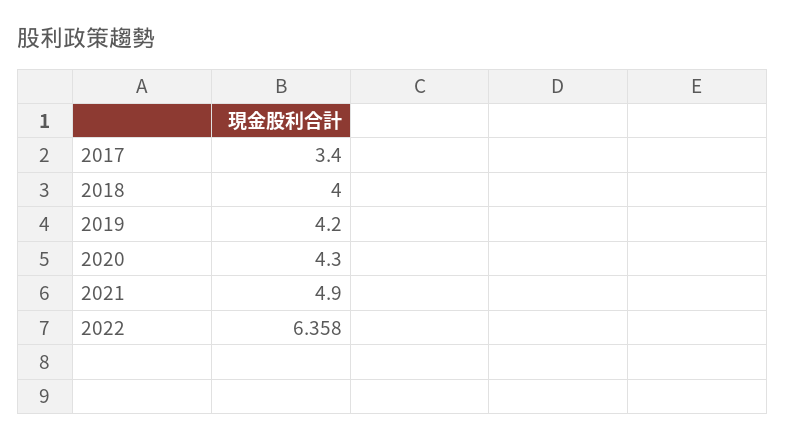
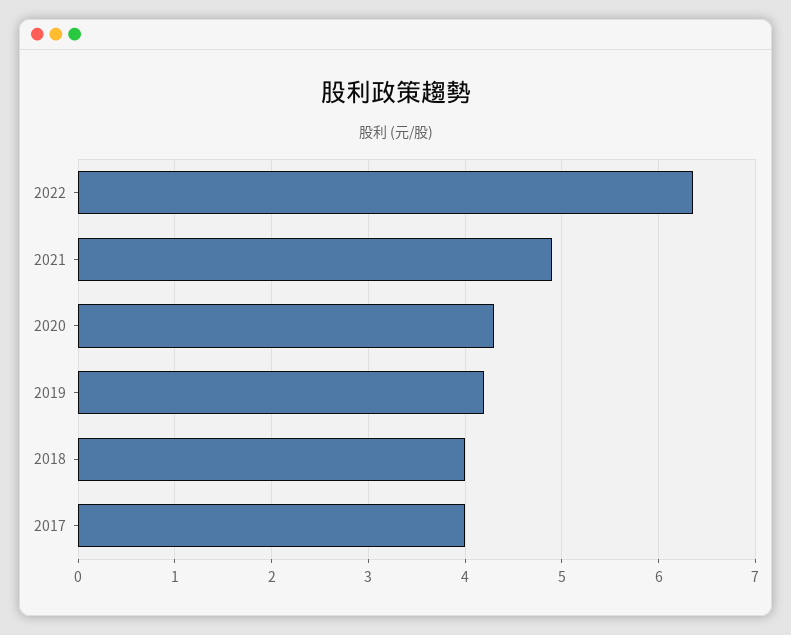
  {
-   "2017": 3.4,
+   "2017": 4,
    "2018": 4,
    "2019": 4.2,
    "2020": 4.3,
    "2021": 4.9,
    "2022": 6.358
  }

